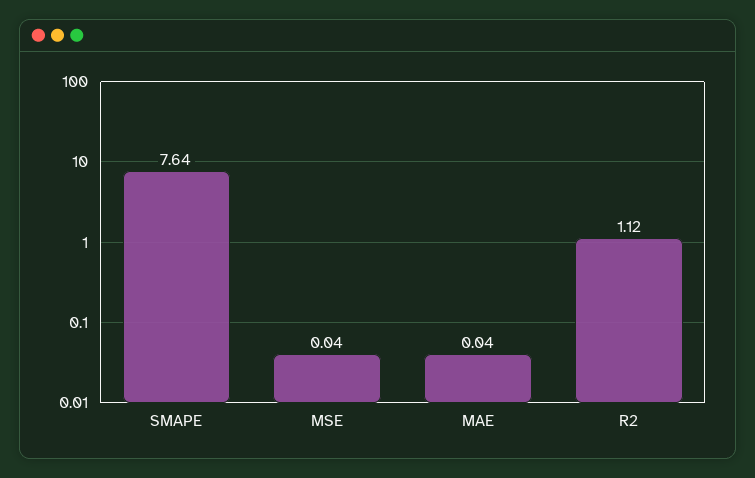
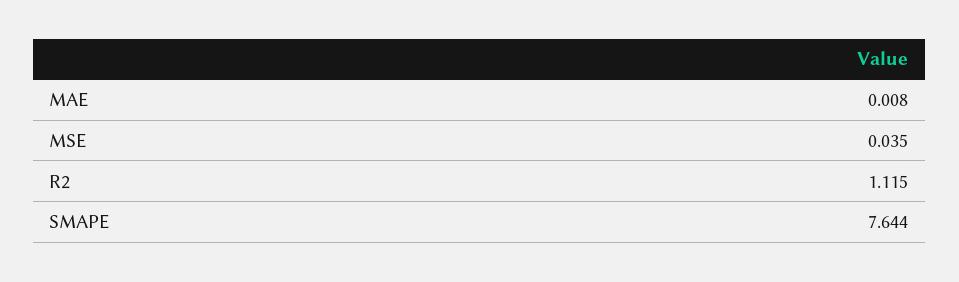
  {
    "SMAPE": 7.644,
    "MSE": 0.035,
-   "MAE": 0.04,
+   "MAE": 0.008,
    "R2": 1.115
  }

